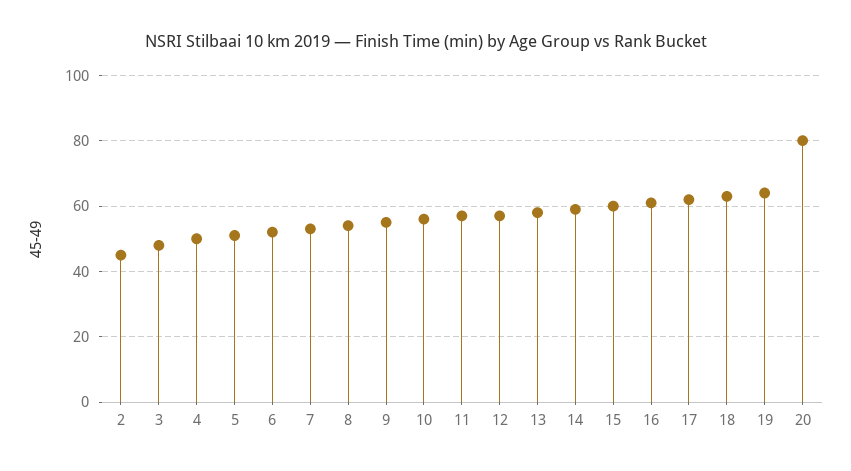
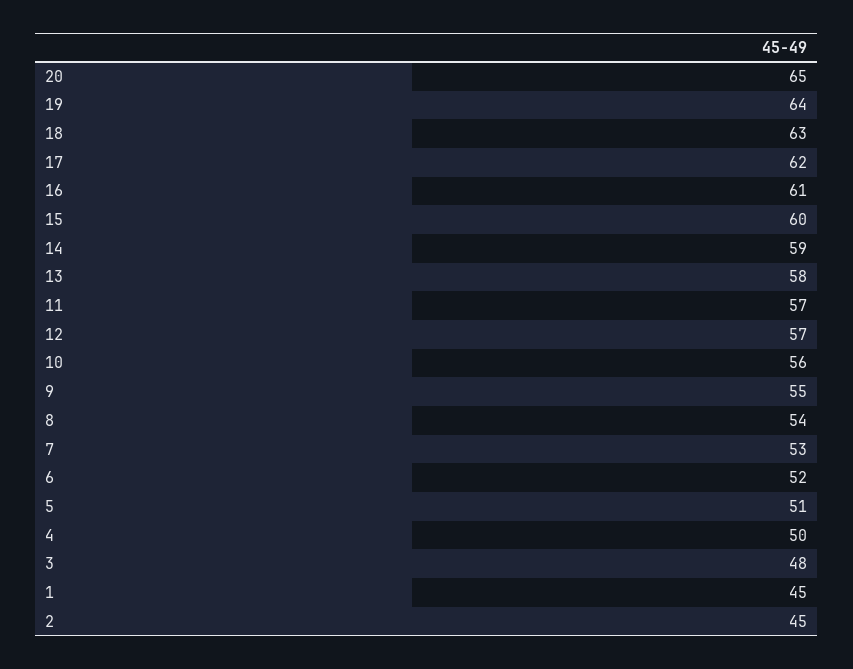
  {
    "2": 45,
    "3": 48,
    "4": 50,
    "5": 51,
    "6": 52,
    "7": 53,
    "8": 54,
    "9": 55,
    "10": 56,
    "11": 57,
    "12": 57,
    "13": 58,
    "14": 59,
    "15": 60,
    "16": 61,
    "17": 62,
    "18": 63,
    "19": 64,
-   "20": 80
+   "20": 65,
+   "1": 45
  }

